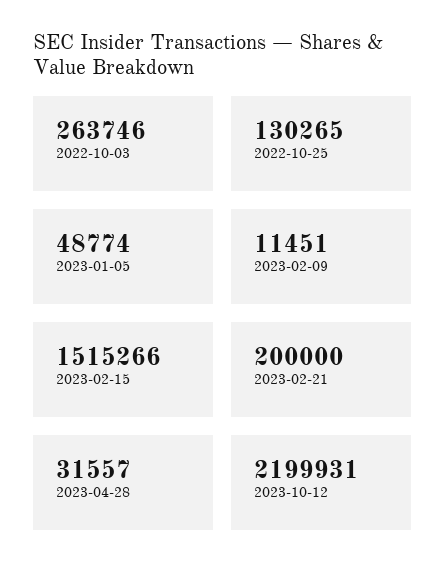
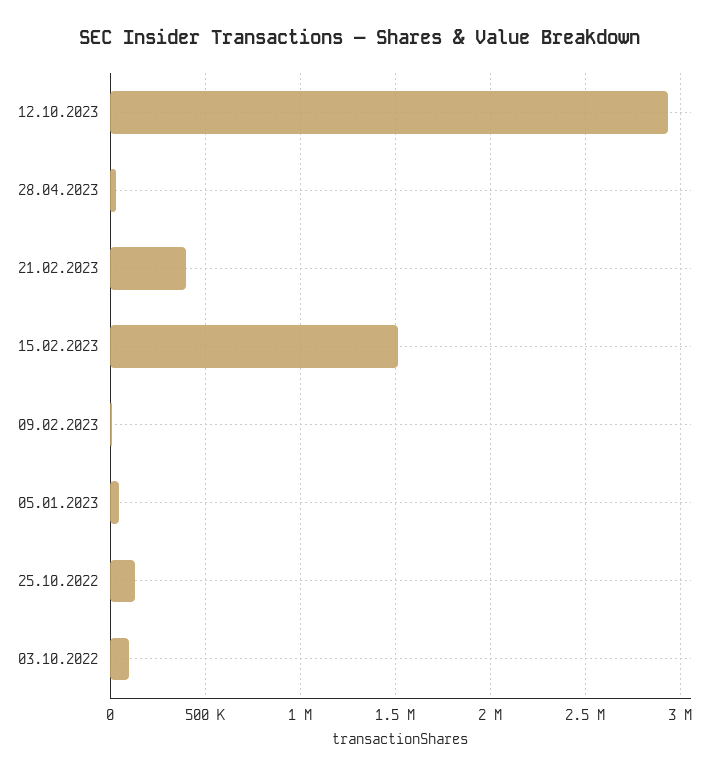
  {
-   "2022-10-03": 263746,
+   "2022-10-03": 100000,
    "2022-10-25": 130265,
    "2023-01-05": 48774,
    "2023-02-09": 11451,
    "2023-02-15": 1515266,
-   "2023-02-21": 200000,
+   "2023-02-21": 400000,
    "2023-04-28": 31557,
-   "2023-10-12": 2199931
+   "2023-10-12": 2950000
  }

